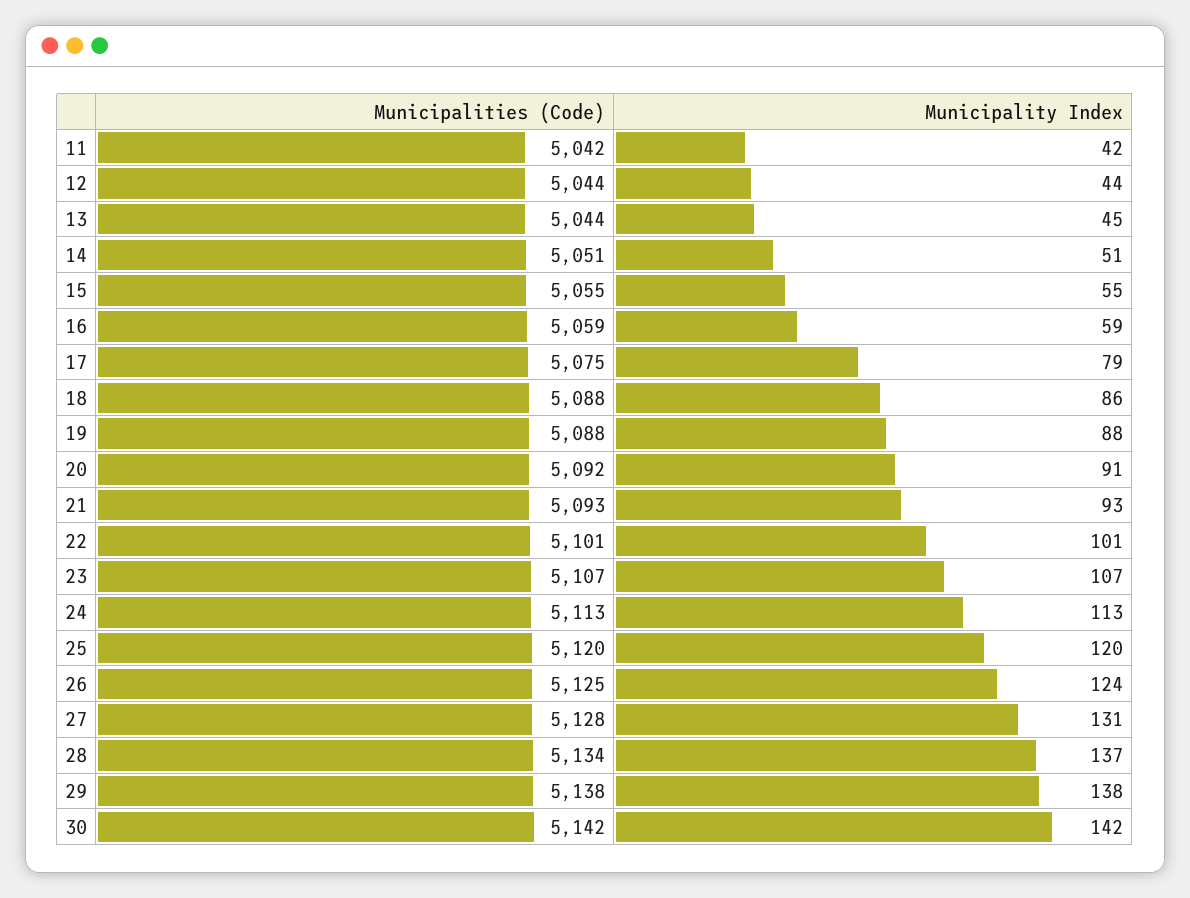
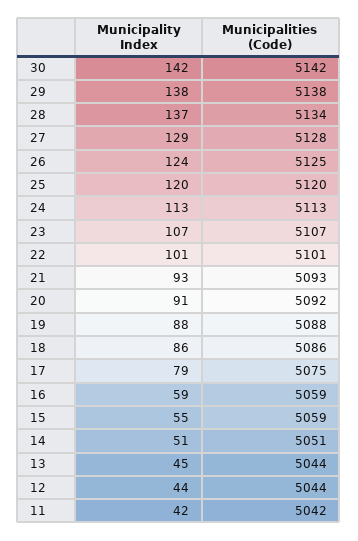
  {
    "Municipalities (Code)": {
      "11": 5042,
      "12": 5044,
      "13": 5044,
      "14": 5051,
-     "15": 5055,
+     "15": 5059,
      "16": 5059,
      "17": 5075,
-     "18": 5088,
+     "18": 5086,
      "19": 5088,
      "20": 5092,
      "21": 5093,
      "22": 5101,
      "23": 5107,
      "24": 5113,
      "25": 5120,
      "26": 5125,
      "27": 5128,
      "28": 5134,
      "29": 5138,
      "30": 5142
    },
    "Municipality Index": {
      "11": 42,
      "12": 44,
      "13": 45,
      "14": 51,
      "15": 55,
      "16": 59,
      "17": 79,
      "18": 86,
      "19": 88,
      "20": 91,
      "21": 93,
      "22": 101,
      "23": 107,
      "24": 113,
      "25": 120,
      "26": 124,
-     "27": 131,
+     "27": 129,
      "28": 137,
      "29": 138,
      "30": 142
    }
  }

